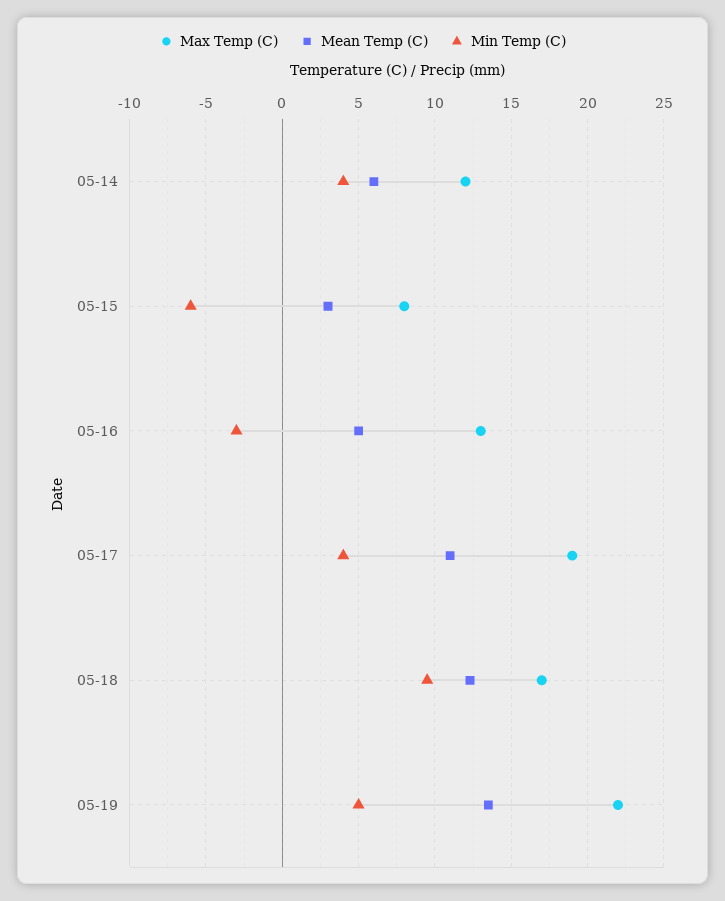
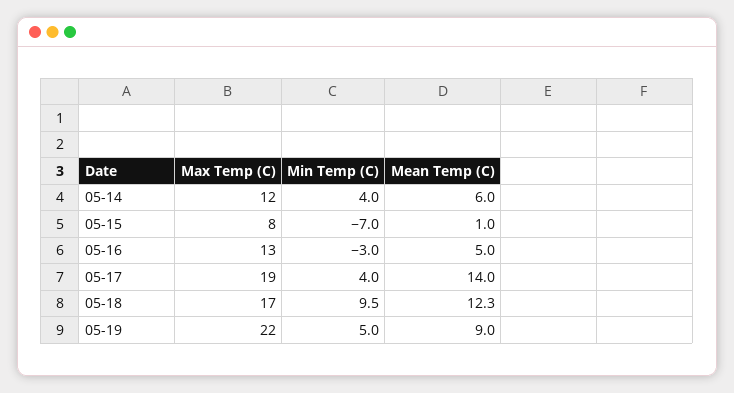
  {
    "Max Temp (C)": {
      "05-14": 12,
      "05-15": 8,
      "05-16": 13,
      "05-17": 19,
      "05-18": 17,
      "05-19": 22
    },
    "Mean Temp (C)": {
      "05-14": 6,
-     "05-15": 3,
+     "05-15": 1,
      "05-16": 5,
-     "05-17": 11,
+     "05-17": 14,
      "05-18": 12.3,
-     "05-19": 13.5
+     "05-19": 9
    },
    "Min Temp (C)": {
      "05-14": 4,
-     "05-15": -6,
+     "05-15": -7,
      "05-16": -3,
      "05-17": 4,
      "05-18": 9.5,
      "05-19": 5
    }
  }

